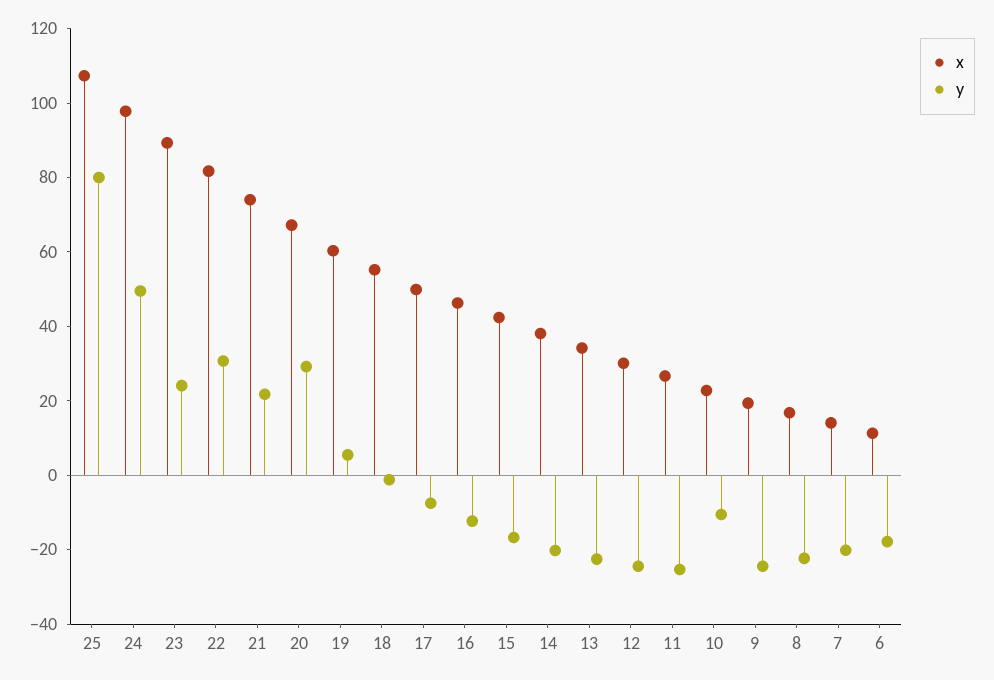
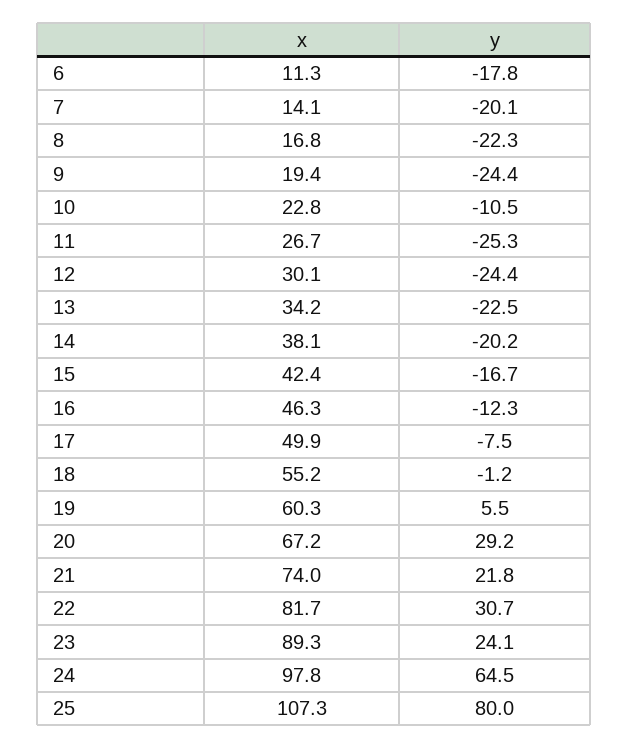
  {
    "x": {
      "25": 107.3,
      "24": 97.8,
      "23": 89.3,
      "22": 81.7,
      "21": 74,
      "20": 67.2,
      "19": 60.3,
      "18": 55.2,
      "17": 49.9,
      "16": 46.3,
      "15": 42.4,
      "14": 38.1,
      "13": 34.2,
      "12": 30.1,
      "11": 26.7,
      "10": 22.8,
      "9": 19.4,
      "8": 16.8,
      "7": 14.1,
      "6": 11.3
    },
    "y": {
      "25": 80,
-     "24": 50,
+     "24": 64.5,
      "23": 24.1,
      "22": 30.7,
      "21": 21.8,
      "20": 29.2,
      "19": 5.5,
      "18": -1.2,
      "17": -7.5,
      "16": -12.3,
      "15": -16.7,
      "14": -20.2,
      "13": -22.5,
      "12": -24.4,
      "11": -25.3,
      "10": -10.5,
      "9": -24.4,
      "8": -22.3,
      "7": -20.1,
      "6": -17.8
    }
  }

